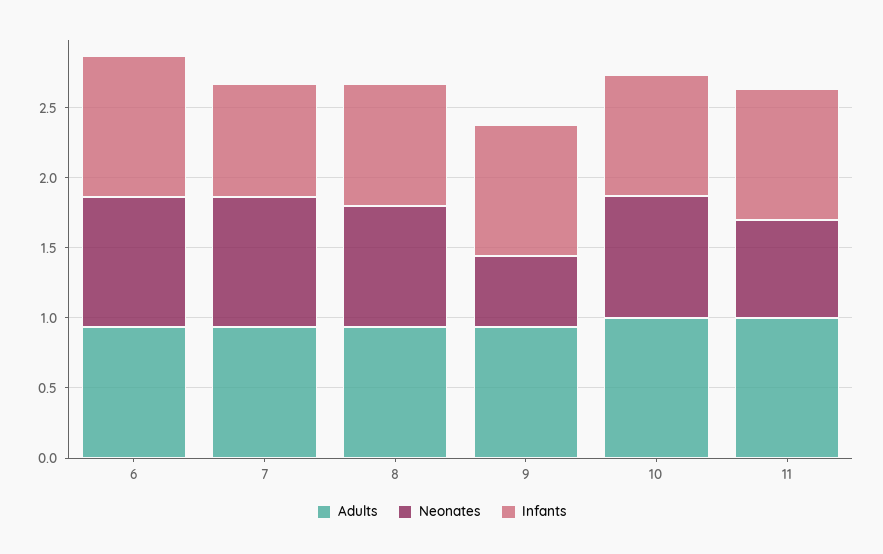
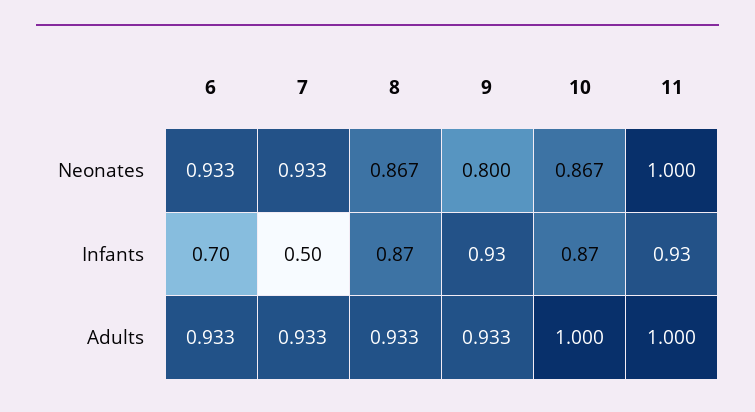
  {
    "Adults": {
      "6": 0.933,
      "7": 0.933,
      "8": 0.933,
      "9": 0.933,
      "10": 1,
      "11": 1
    },
    "Neonates": {
      "6": 0.933,
      "7": 0.933,
      "8": 0.867,
-     "9": 0.5,
+     "9": 0.8,
      "10": 0.867,
-     "11": 0.7
+     "11": 1
    },
    "Infants": {
-     "6": 1,
+     "6": 0.7,
-     "7": 0.8,
+     "7": 0.5,
      "8": 0.87,
      "9": 0.93,
      "10": 0.87,
      "11": 0.93
    }
  }

